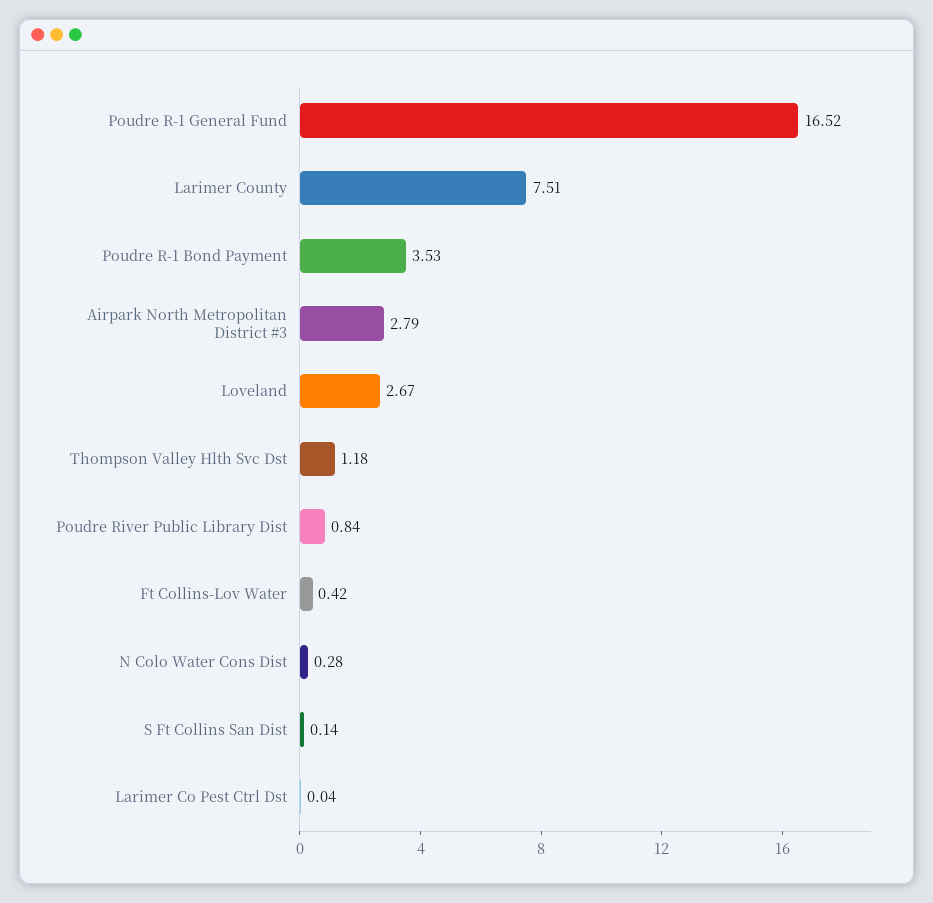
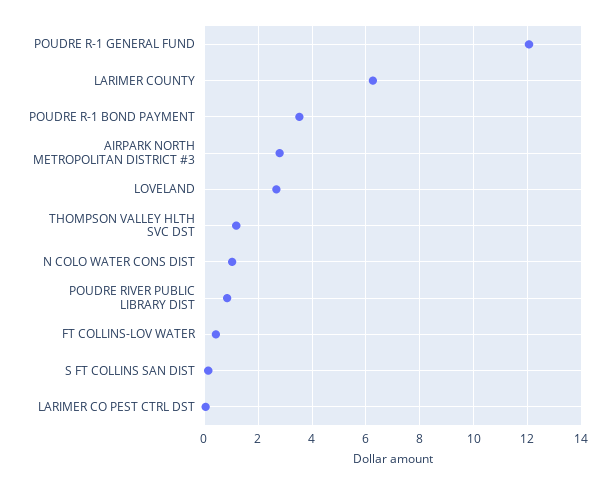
  {
-   "Poudre R-1 General Fund": 16.52,
+   "Poudre R-1 General Fund": 12,
-   "Larimer County": 7.51,
+   "Larimer County": 6.25,
    "Poudre R-1 Bond Payment": 3.53,
    "Airpark North Metropolitan District #3": 2.79,
    "Loveland": 2.67,
    "Thompson Valley Hlth Svc Dst": 1.18,
    "Poudre River Public Library Dist": 0.84,
    "Ft Collins-Lov Water": 0.42,
-   "N Colo Water Cons Dist": 0.28,
+   "N Colo Water Cons Dist": 1,
    "S Ft Collins San Dist": 0.14,
    "Larimer Co Pest Ctrl Dst": 0.04
  }

